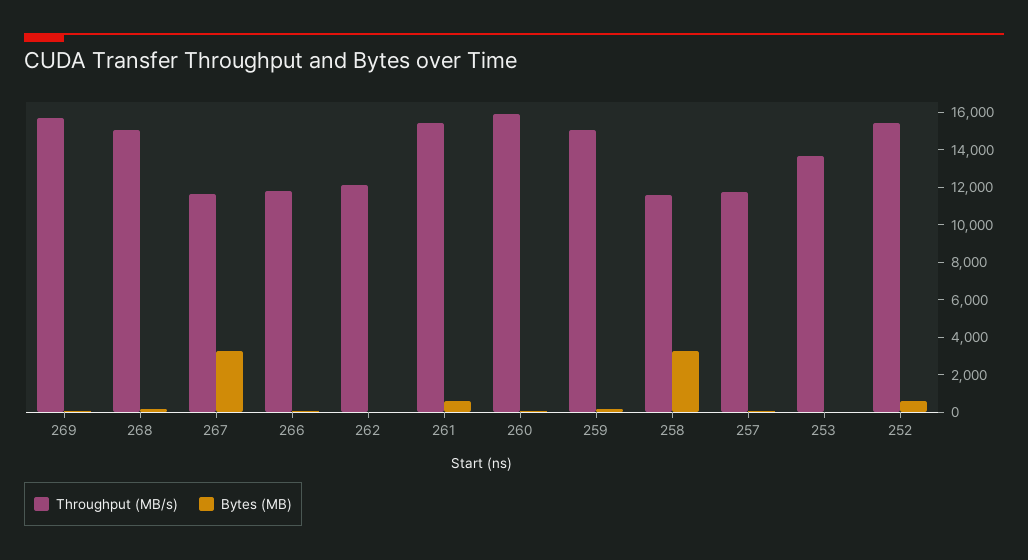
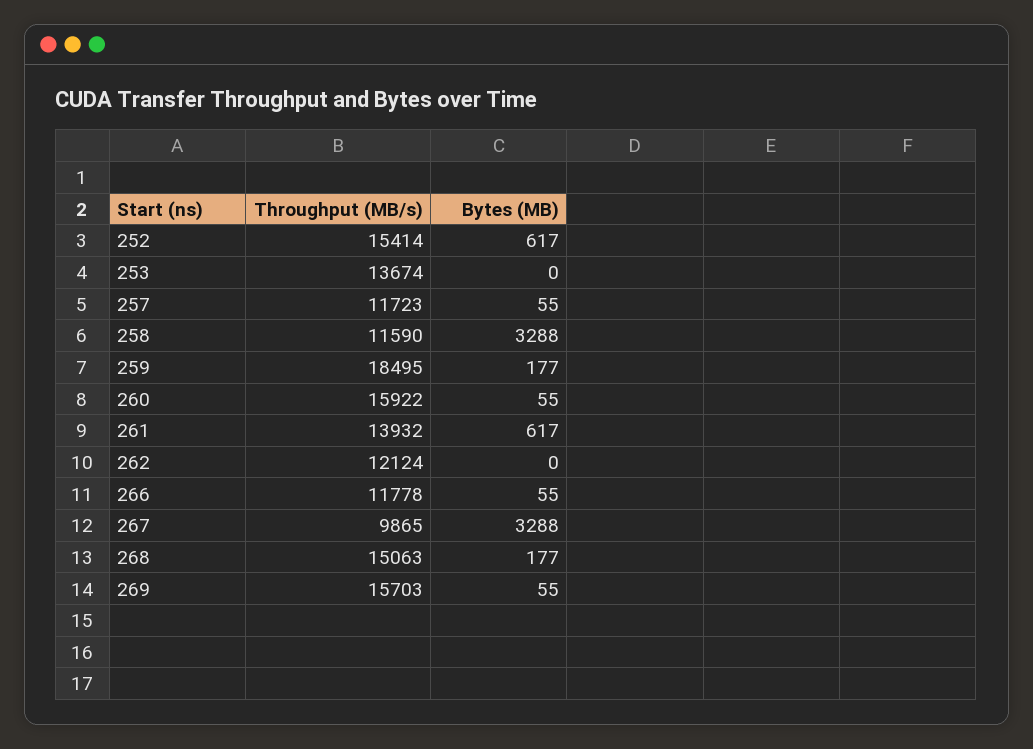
  {
    "Throughput (MB/s)": {
      "269": 15703,
      "268": 15063,
-     "267": 11500,
+     "267": 9865,
      "266": 11778,
      "262": 12124,
-     "261": 15500,
+     "261": 13932,
      "260": 15922,
-     "259": 15000,
+     "259": 18495,
      "258": 11590,
      "257": 11723,
      "253": 13674,
      "252": 15414
    },
    "Bytes (MB)": {
      "269": 55,
      "268": 177,
      "267": 3288,
      "266": 55,
      "262": 0,
      "261": 617,
      "260": 55,
      "259": 177,
      "258": 3288,
      "257": 55,
      "253": 0,
      "252": 617
    }
  }

